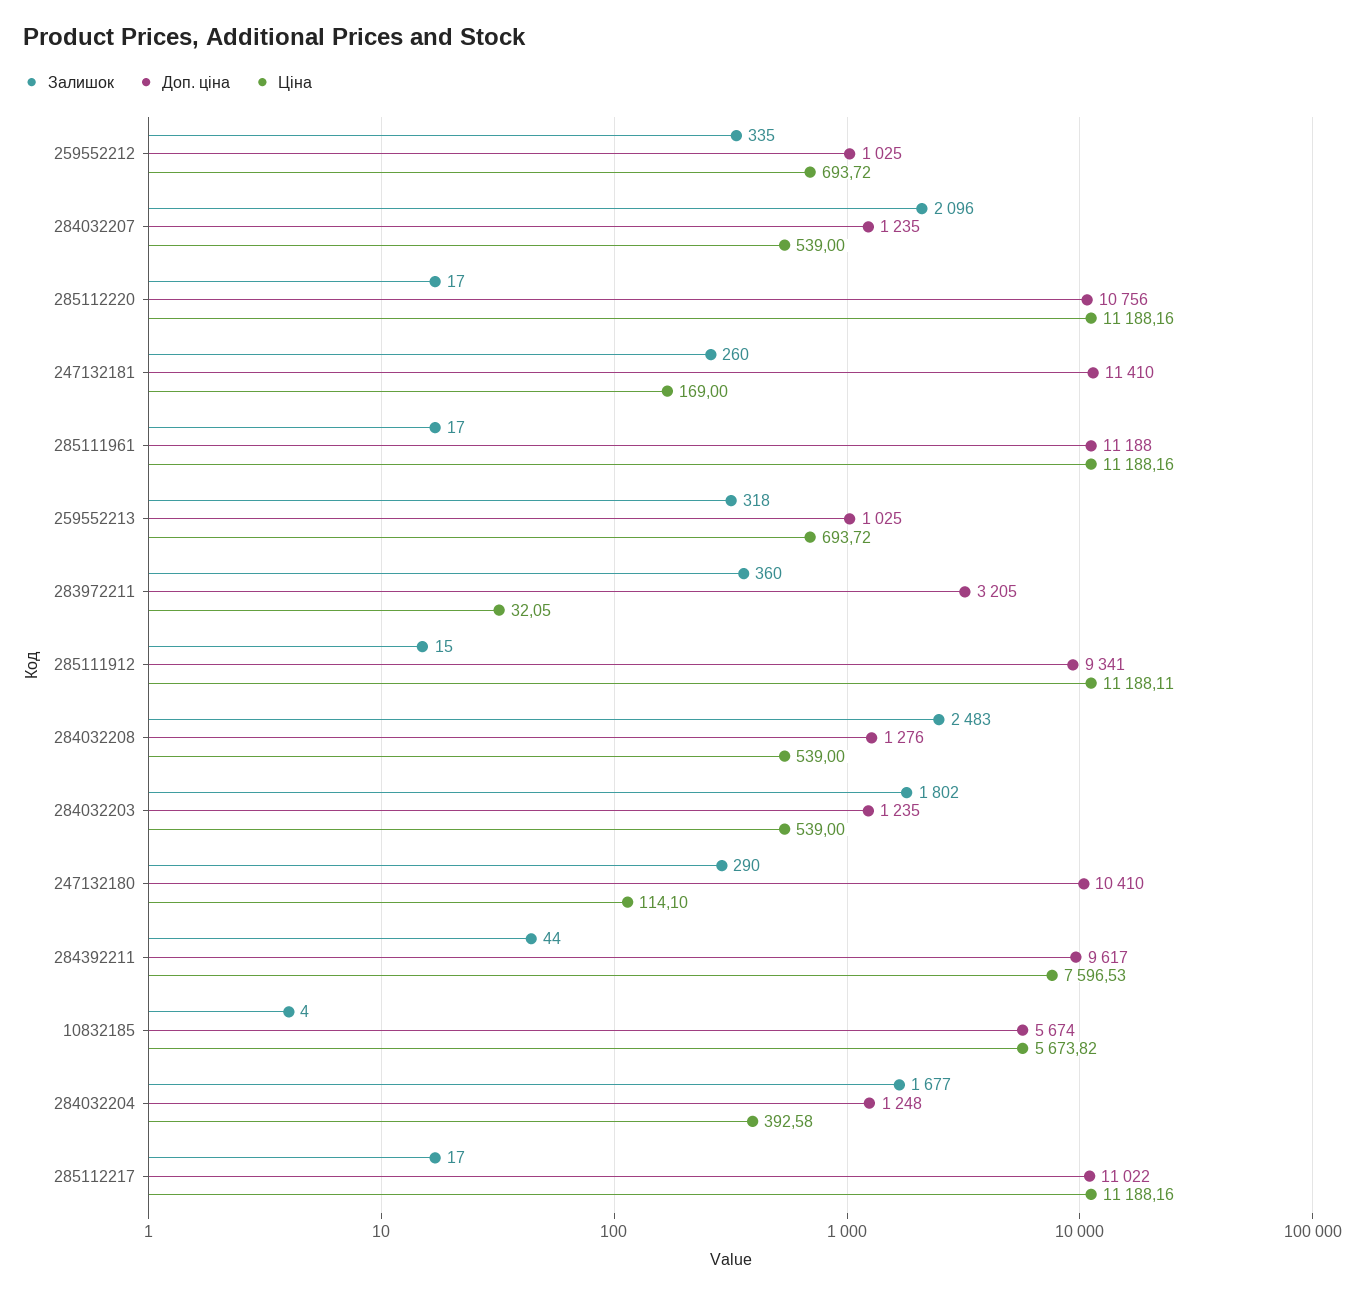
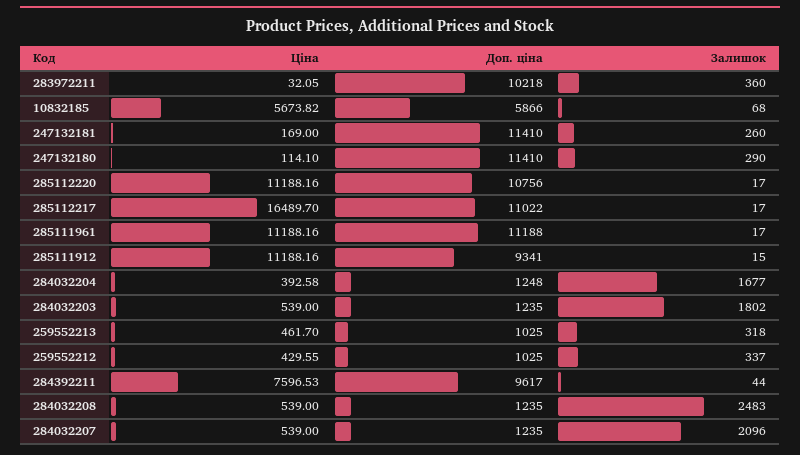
  {
    "Залишок": {
-     "259552212": 335,
+     "259552212": 337,
      "284032207": 2096,
      "285112220": 17,
      "247132181": 260,
      "285111961": 17,
      "259552213": 318,
      "283972211": 360,
      "285111912": 15,
      "284032208": 2483,
      "284032203": 1802,
      "247132180": 290,
      "284392211": 44,
-     "10832185": 4,
+     "10832185": 68,
      "284032204": 1677,
      "285112217": 17
    },
    "Доп. ціна": {
      "259552212": 1025,
      "284032207": 1235,
      "285112220": 10756,
      "247132181": 11410,
      "285111961": 11188,
      "259552213": 1025,
-     "283972211": 3205,
+     "283972211": 10218,
      "285111912": 9341,
-     "284032208": 1276,
+     "284032208": 1235,
      "284032203": 1235,
-     "247132180": 10410,
+     "247132180": 11410,
      "284392211": 9617,
-     "10832185": 5674,
+     "10832185": 5866,
      "284032204": 1248,
      "285112217": 11022
    },
    "Ціна": {
-     "259552212": 693.72,
+     "259552212": 429.55,
      "284032207": 539,
      "285112220": 11188.16,
      "247132181": 169,
      "285111961": 11188.16,
-     "259552213": 693.72,
+     "259552213": 461.7,
      "283972211": 32.05,
-     "285111912": 11188.11,
+     "285111912": 11188.16,
      "284032208": 539,
      "284032203": 539,
      "247132180": 114.1,
      "284392211": 7596.53,
      "10832185": 5673.82,
      "284032204": 392.58,
-     "285112217": 11188.16
+     "285112217": 16489.7
    }
  }

